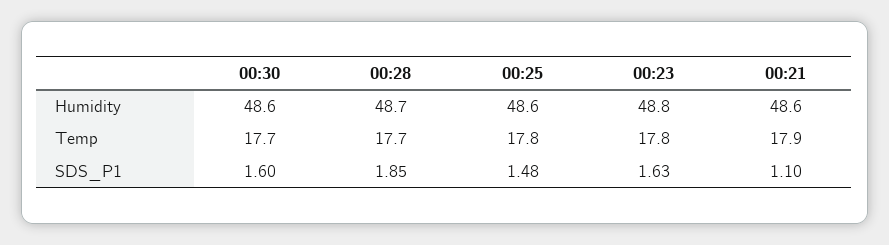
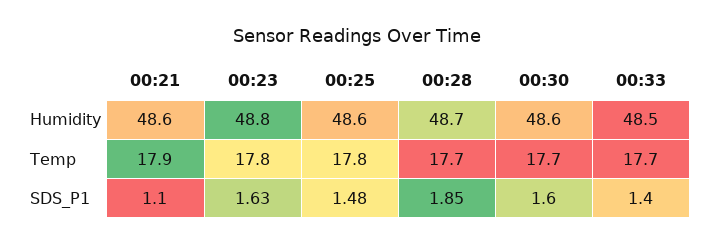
  {
    "00:30": {
      "Humidity": 48.6,
      "Temp": 17.7,
      "SDS_P1": 1.6
    },
    "00:28": {
      "Humidity": 48.7,
      "Temp": 17.7,
      "SDS_P1": 1.85
    },
    "00:25": {
      "Humidity": 48.6,
      "Temp": 17.8,
      "SDS_P1": 1.48
    },
    "00:23": {
      "Humidity": 48.8,
      "Temp": 17.8,
      "SDS_P1": 1.63
    },
    "00:21": {
      "Humidity": 48.6,
      "Temp": 17.9,
      "SDS_P1": 1.1
-   }
+   },
+   "00:33": {
+     "Humidity": 48.5,
+     "Temp": 17.7,
+     "SDS_P1": 1.4
+   }
  }

